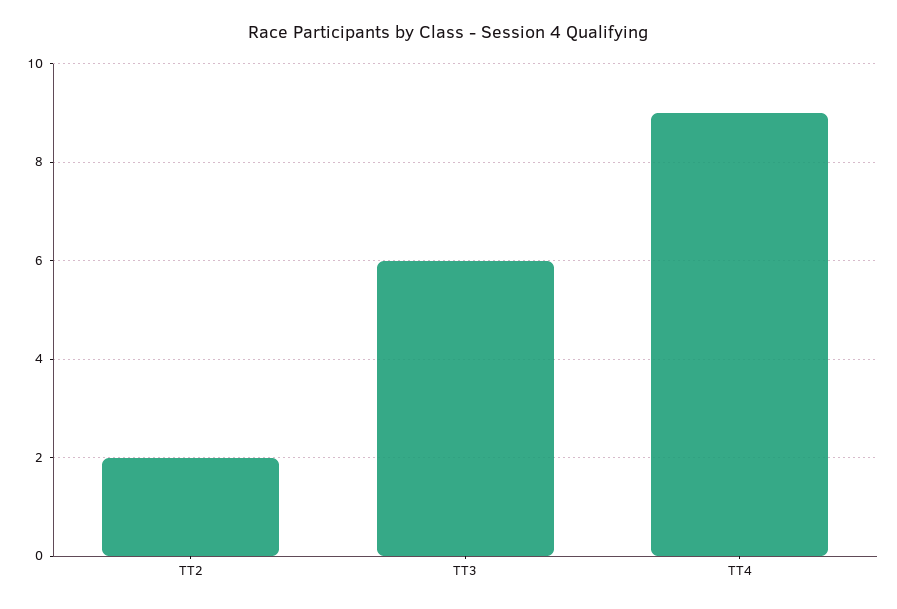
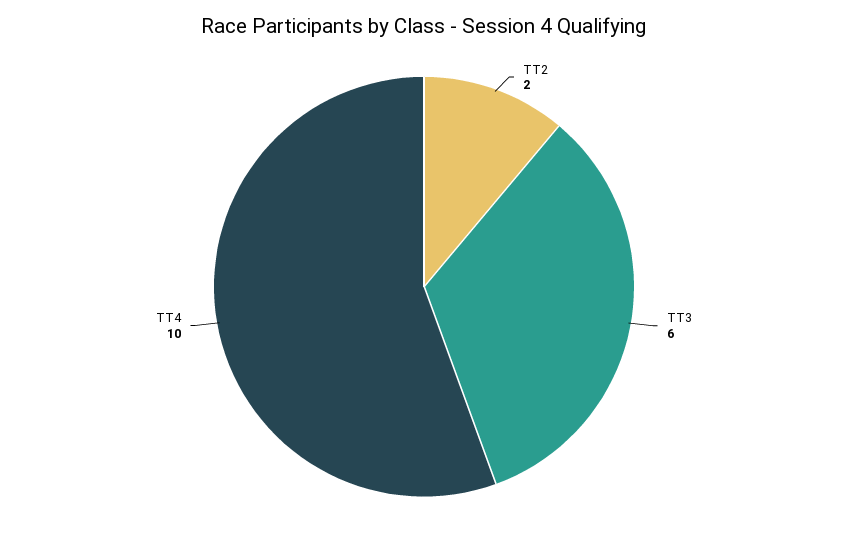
  {
    "TT2": 2,
    "TT3": 6,
-   "TT4": 9
+   "TT4": 10
  }

